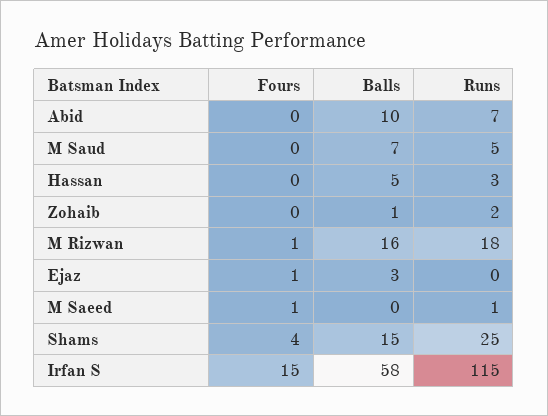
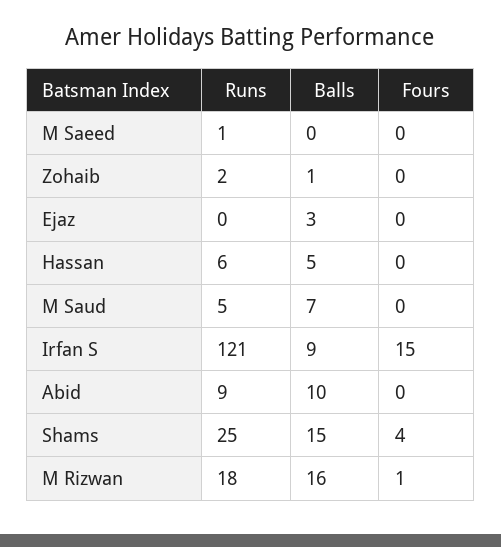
  {
    "Fours": {
      "Abid": 0,
      "M Saud": 0,
      "Hassan": 0,
      "Zohaib": 0,
      "M Rizwan": 1,
-     "Ejaz": 1,
+     "Ejaz": 0,
-     "M Saeed": 1,
+     "M Saeed": 0,
      "Shams": 4,
      "Irfan S": 15
    },
    "Balls": {
      "Abid": 10,
      "M Saud": 7,
      "Hassan": 5,
      "Zohaib": 1,
      "M Rizwan": 16,
      "Ejaz": 3,
      "M Saeed": 0,
      "Shams": 15,
-     "Irfan S": 58
+     "Irfan S": 9
    },
    "Runs": {
-     "Abid": 7,
+     "Abid": 9,
      "M Saud": 5,
-     "Hassan": 3,
+     "Hassan": 6,
      "Zohaib": 2,
      "M Rizwan": 18,
      "Ejaz": 0,
      "M Saeed": 1,
      "Shams": 25,
-     "Irfan S": 115
+     "Irfan S": 121
    }
  }

